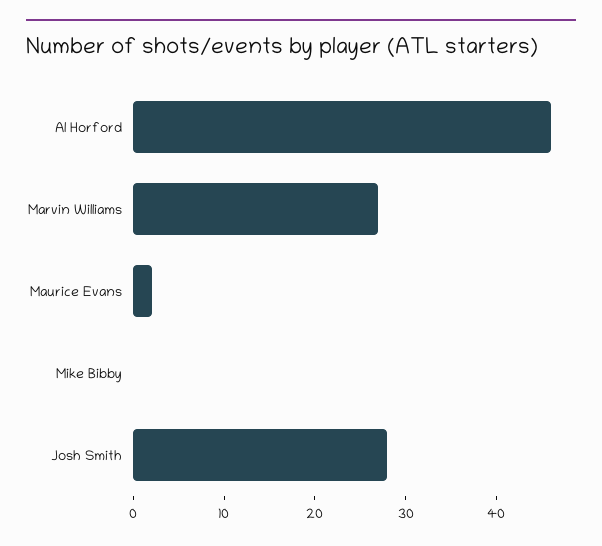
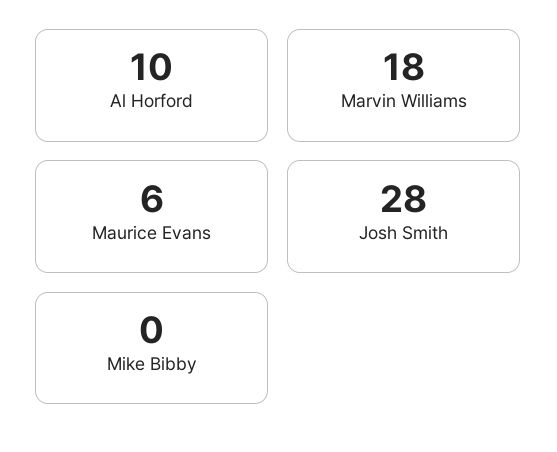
  {
-   "Al Horford": 46,
+   "Al Horford": 10,
-   "Marvin Williams": 27,
+   "Marvin Williams": 18,
-   "Maurice Evans": 2,
+   "Maurice Evans": 6,
    "Mike Bibby": 0,
    "Josh Smith": 28
  }

